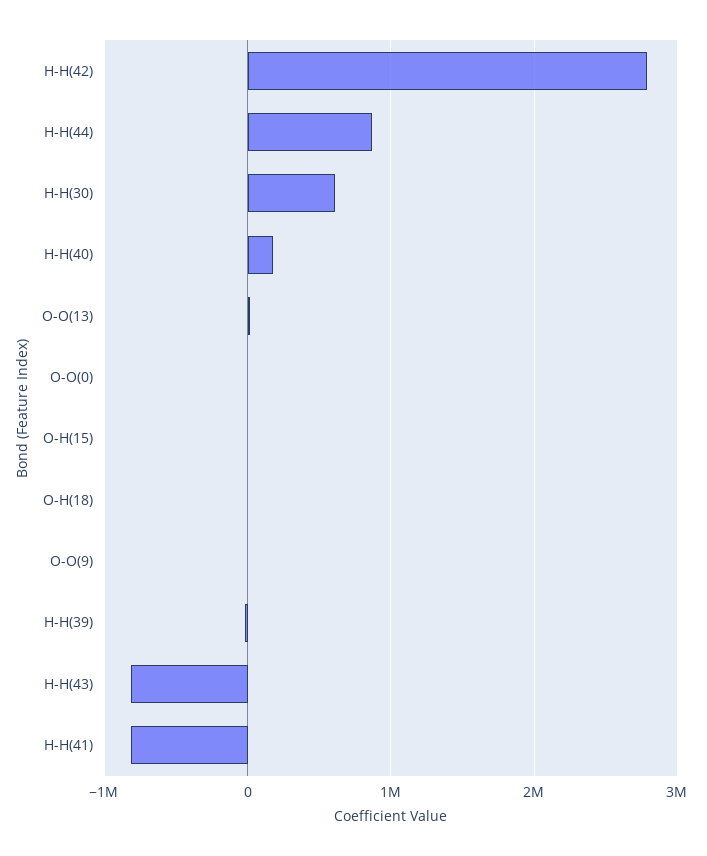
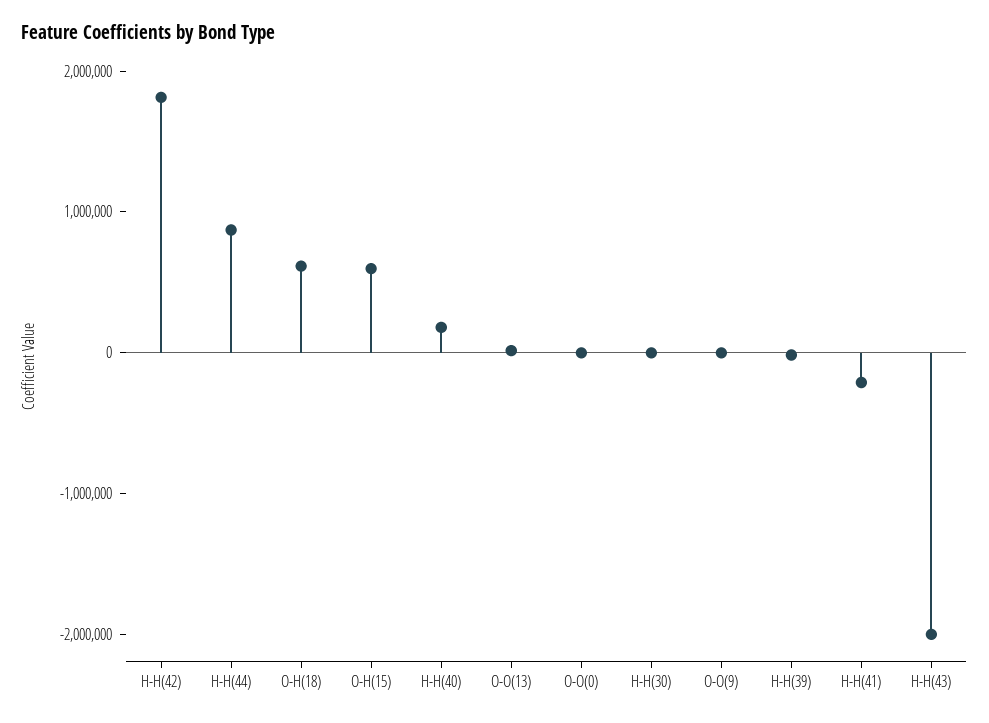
  {
-   "H-H(42)": 2800000,
+   "H-H(42)": 1800000,
    "H-H(44)": 900000,
-   "H-H(30)": 600000,
+   "H-H(30)": 0,
    "H-H(40)": 200000,
    "O-O(13)": 0,
    "O-O(0)": 0,
-   "O-H(15)": 0,
+   "O-H(15)": 600000,
-   "O-H(18)": 0,
+   "O-H(18)": 600000,
    "O-O(9)": 0,
    "H-H(39)": 0,
-   "H-H(43)": -800000,
+   "H-H(43)": -2000000,
-   "H-H(41)": -800000
+   "H-H(41)": -200000
  }

